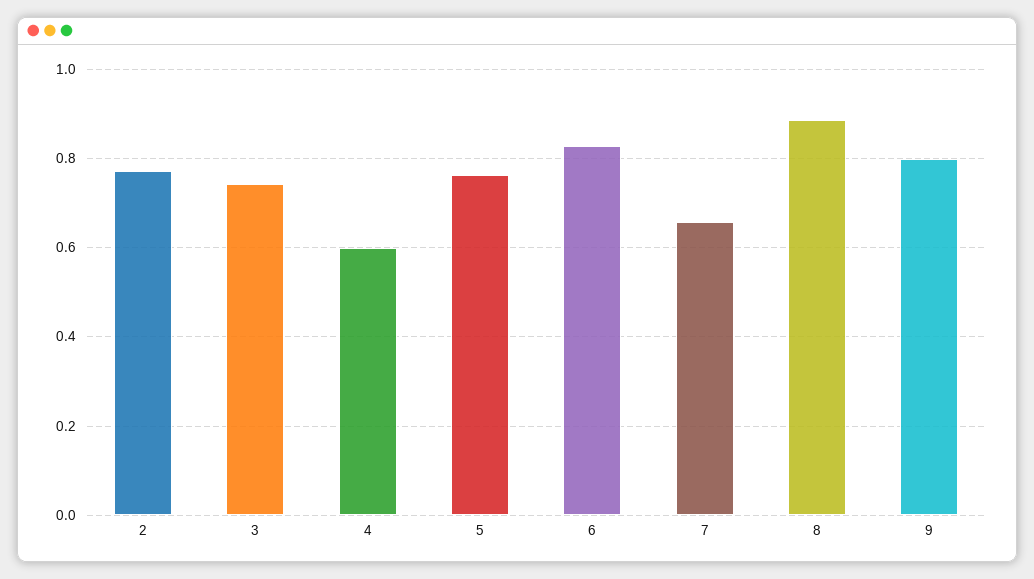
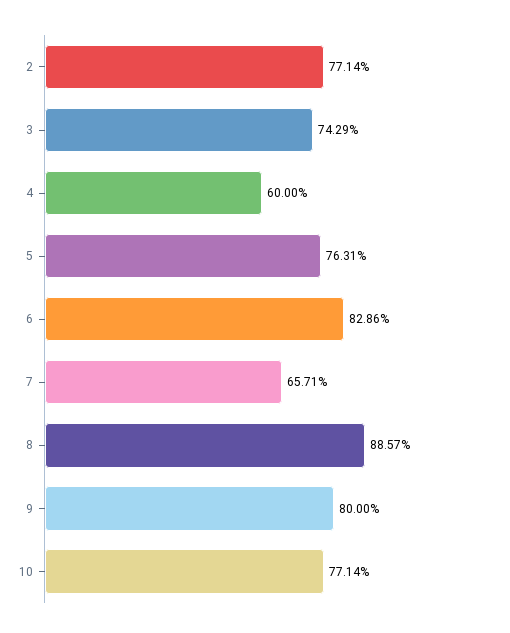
  {
    "2": 0.7714,
    "3": 0.7429,
    "4": 0.6,
    "5": 0.7631,
    "6": 0.8286,
    "7": 0.6571,
    "8": 0.8857,
-   "9": 0.8
+   "9": 0.8,
+   "10": 0.7714
  }

